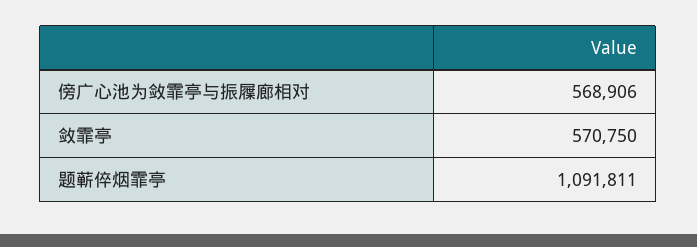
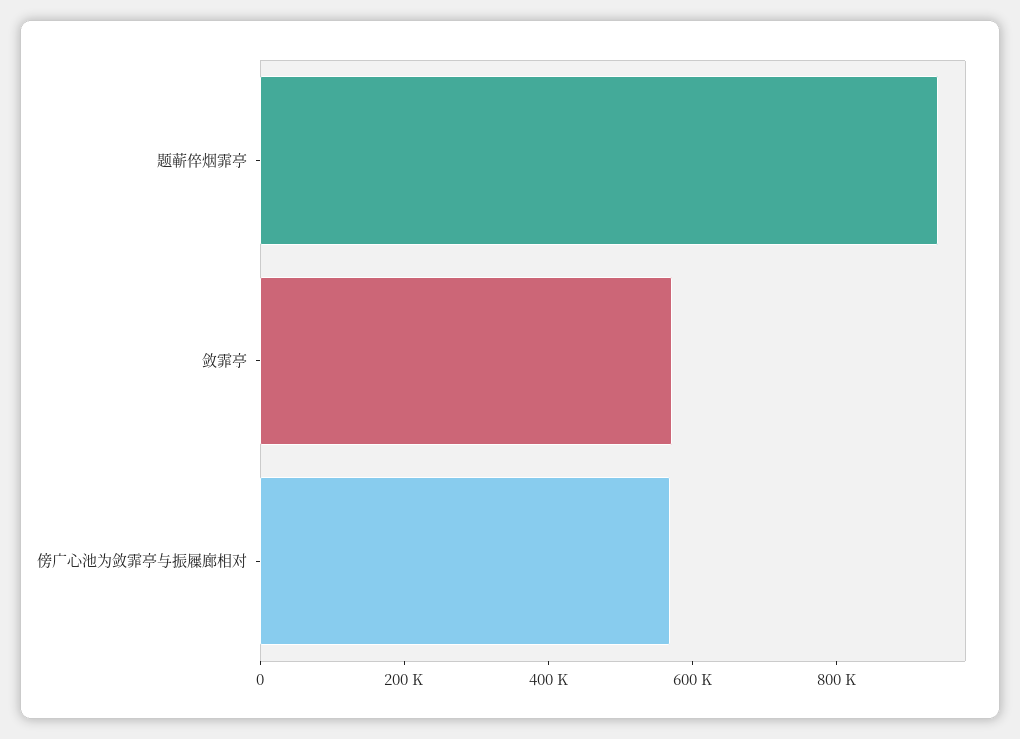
  {
    "傍广心池为敛霏亭与振屧廊相对": 568906,
    "敛霏亭": 570750,
-   "题蕲倅烟霏亭": 1091811
+   "题蕲倅烟霏亭": 950000
  }

